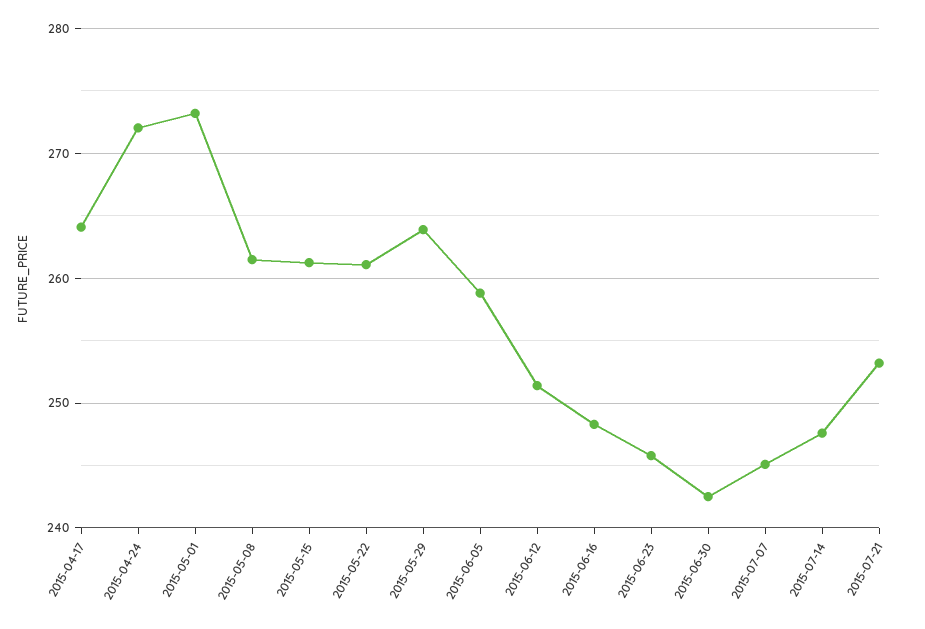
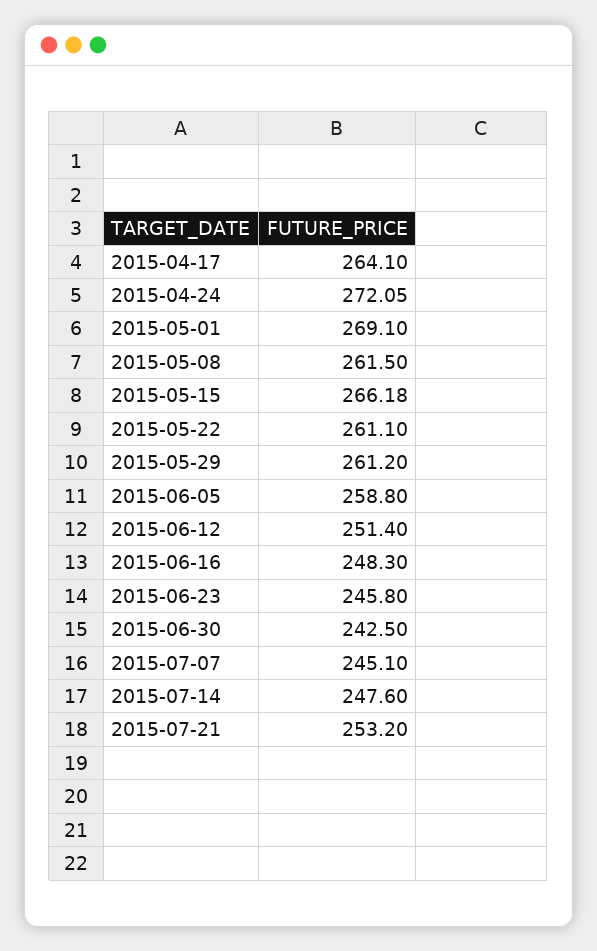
  {
    "2015-04-17": 264.1,
    "2015-04-24": 272.05,
-   "2015-05-01": 273,
+   "2015-05-01": 269.1,
    "2015-05-08": 261.5,
-   "2015-05-15": 261,
+   "2015-05-15": 266.18,
    "2015-05-22": 261.1,
-   "2015-05-29": 264,
+   "2015-05-29": 261.2,
    "2015-06-05": 258.8,
    "2015-06-12": 251.4,
    "2015-06-16": 248.3,
    "2015-06-23": 245.8,
    "2015-06-30": 242.5,
    "2015-07-07": 245.1,
    "2015-07-14": 247.6,
    "2015-07-21": 253.2
  }

